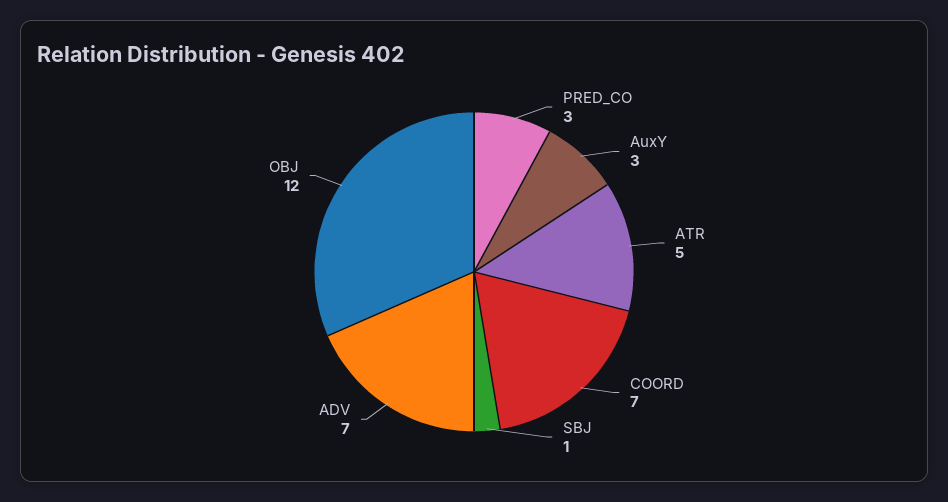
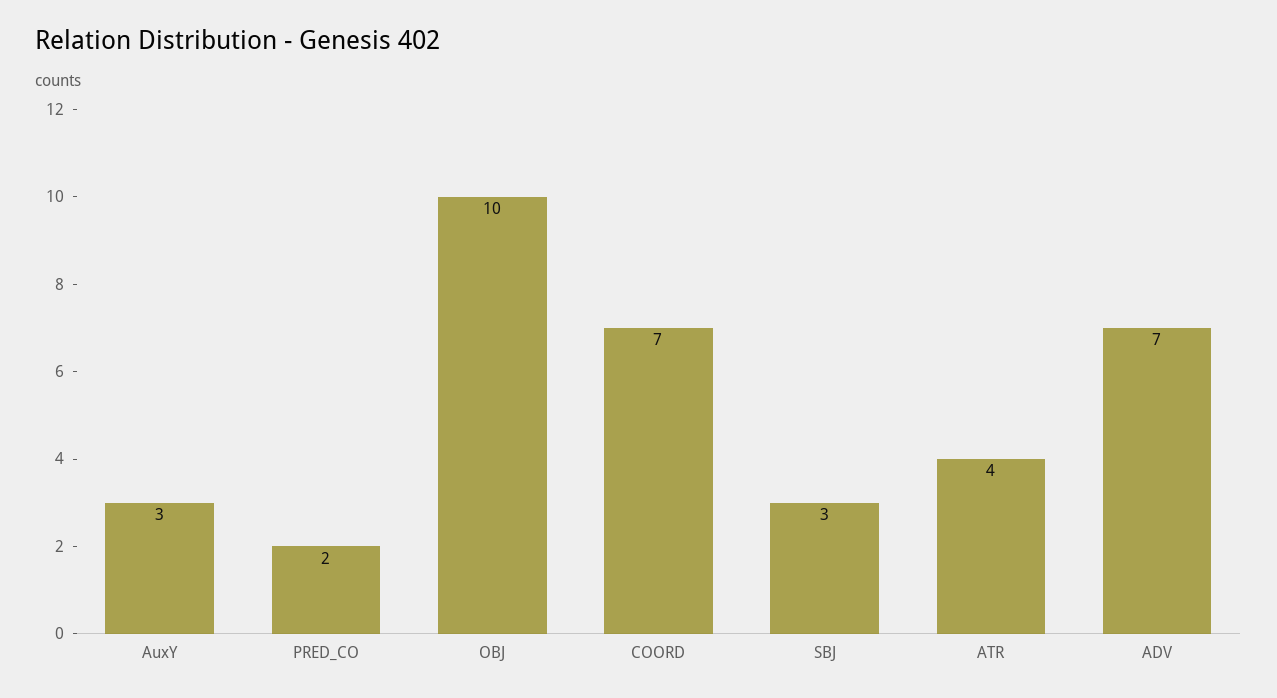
  {
-   "PRED_CO": 3,
+   "PRED_CO": 2,
    "AuxY": 3,
-   "ATR": 5,
+   "ATR": 4,
    "COORD": 7,
-   "SBJ": 1,
+   "SBJ": 3,
    "ADV": 7,
-   "OBJ": 12
+   "OBJ": 10
  }

